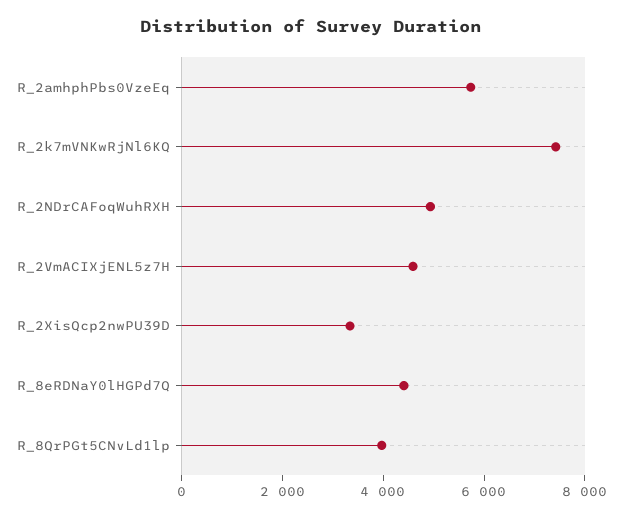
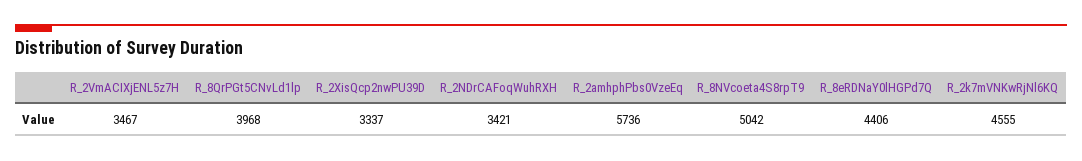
  {
    "R_2amhphPbs0VzeEq": 5736,
-   "R_2k7mVNKwRjNl6KQ": 7500,
+   "R_2k7mVNKwRjNl6KQ": 4555,
-   "R_2NDrCAFoqWuhRXH": 5000,
+   "R_2NDrCAFoqWuhRXH": 3421,
-   "R_2VmACIXjENL5z7H": 4500,
+   "R_2VmACIXjENL5z7H": 3467,
    "R_2XisQcp2nwPU39D": 3337,
    "R_8eRDNaY0lHGPd7Q": 4406,
-   "R_8QrPGt5CNvLd1lp": 3968
+   "R_8QrPGt5CNvLd1lp": 3968,
+   "R_8NVcoeta4S8rpT9": 5042
  }

